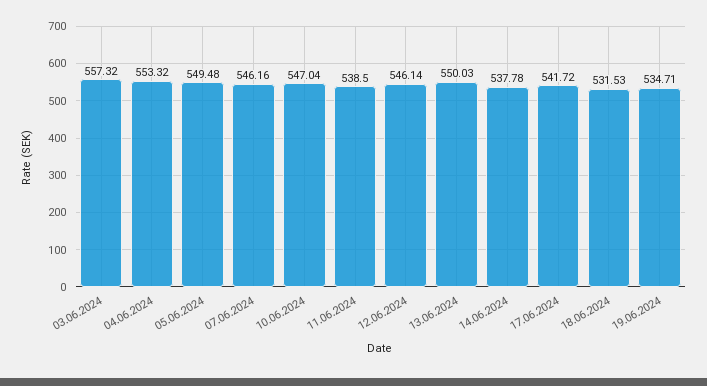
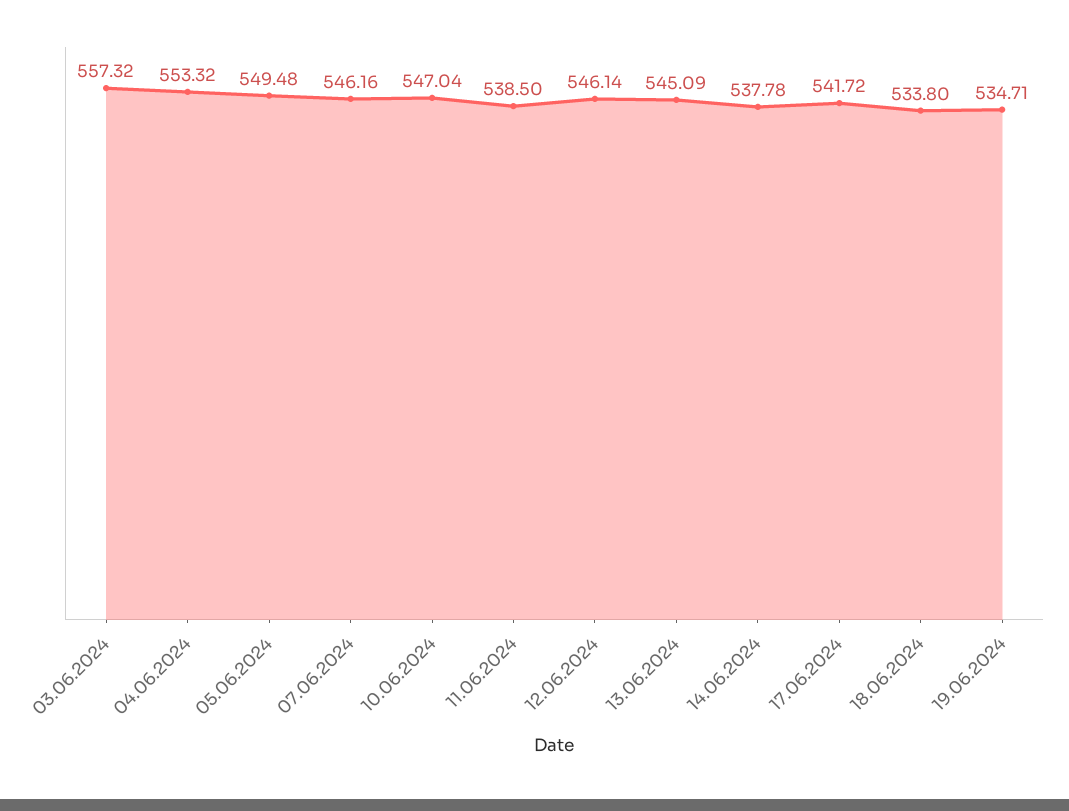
  {
    "03.06.2024": 557.32,
    "04.06.2024": 553.32,
    "05.06.2024": 549.48,
    "07.06.2024": 546.16,
    "10.06.2024": 547.04,
    "11.06.2024": 538.5,
    "12.06.2024": 546.14,
-   "13.06.2024": 550.03,
+   "13.06.2024": 545.09,
    "14.06.2024": 537.78,
    "17.06.2024": 541.72,
-   "18.06.2024": 531.53,
+   "18.06.2024": 533.8,
    "19.06.2024": 534.71
  }

